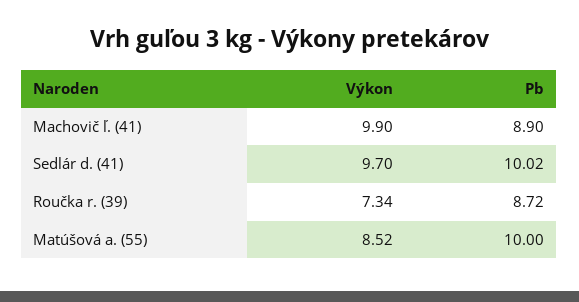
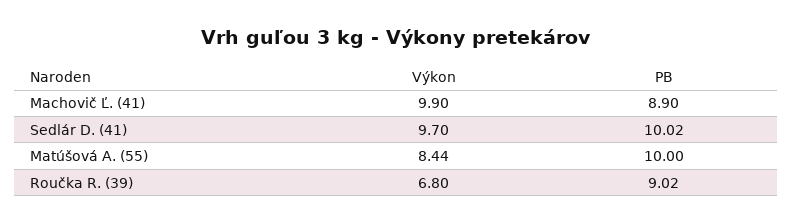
  {
    "Výkon": {
      "Machovič ľ. (41)": 9.9,
      "Sedlár d. (41)": 9.7,
-     "Roučka r. (39)": 7.34,
+     "Roučka r. (39)": 6.8,
-     "Matúšová a. (55)": 8.52
+     "Matúšová a. (55)": 8.44
    },
    "Pb": {
      "Machovič ľ. (41)": 8.9,
      "Sedlár d. (41)": 10.02,
-     "Roučka r. (39)": 8.72,
+     "Roučka r. (39)": 9.02,
      "Matúšová a. (55)": 10
    }
  }

